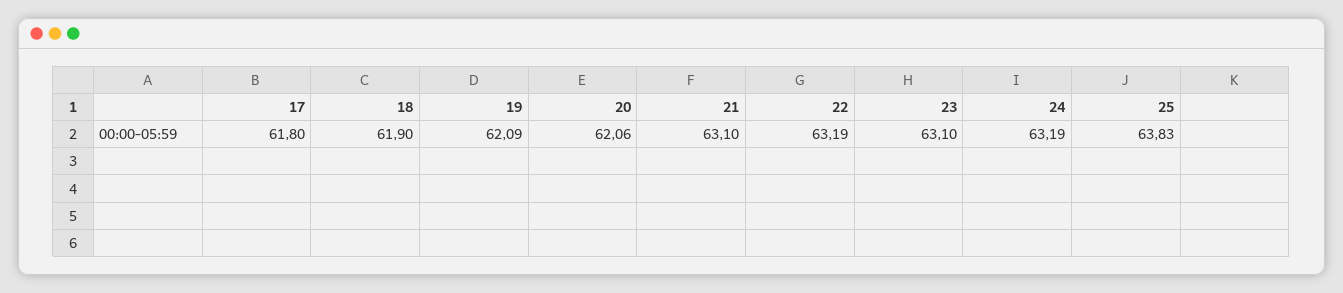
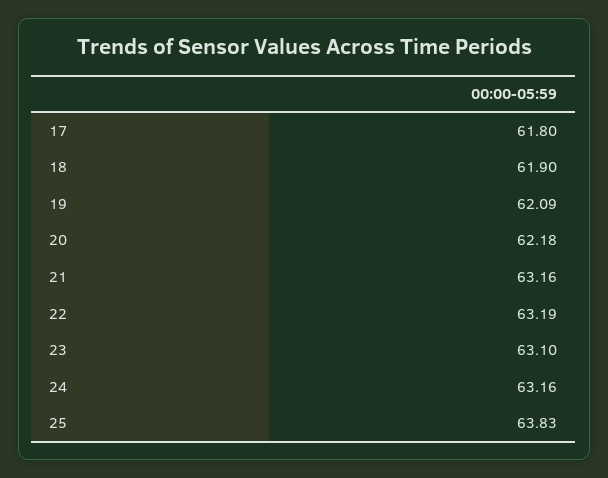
  {
    "17": 61.8,
    "18": 61.9,
    "19": 62.09,
-   "20": 62.06,
+   "20": 62.18,
-   "21": 63.1,
+   "21": 63.16,
    "22": 63.19,
    "23": 63.1,
-   "24": 63.19,
+   "24": 63.16,
    "25": 63.83
  }

